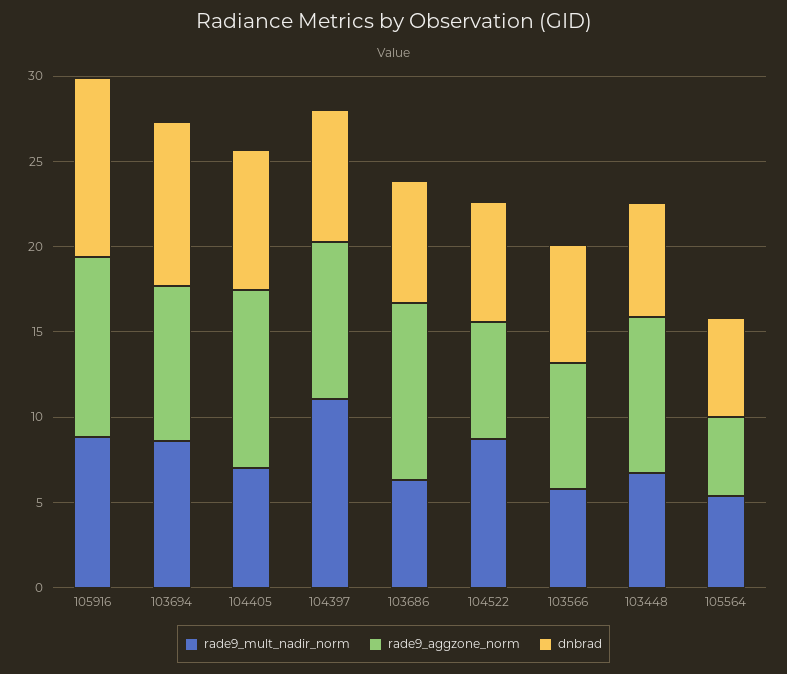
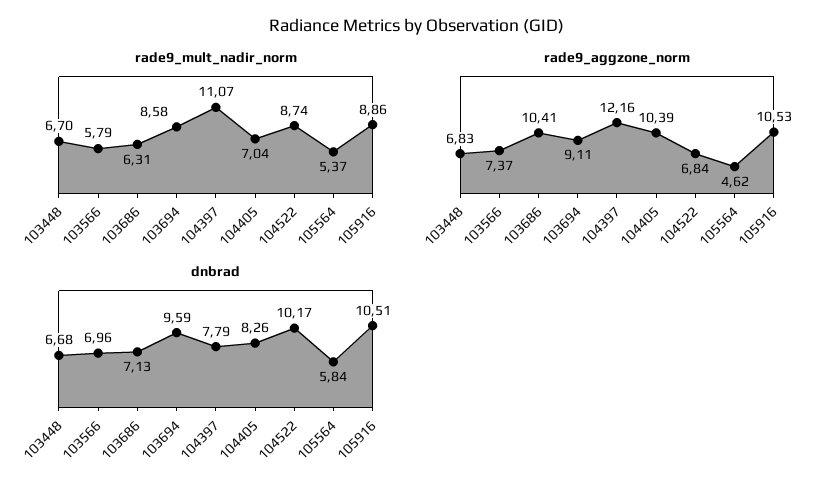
  {
    "rade9_mult_nadir_norm": {
      "105916": 8.86,
      "103694": 8.58,
      "104405": 7.04,
      "104397": 11.07,
      "103686": 6.31,
      "104522": 8.74,
      "103566": 5.79,
      "103448": 6.7,
      "105564": 5.37
    },
    "rade9_aggzone_norm": {
      "105916": 10.53,
      "103694": 9.11,
      "104405": 10.39,
-     "104397": 9,
+     "104397": 12.16,
      "103686": 10.41,
      "104522": 6.84,
      "103566": 7.37,
-     "103448": 9,
+     "103448": 6.83,
      "105564": 4.62
    },
    "dnbrad": {
      "105916": 10.51,
      "103694": 9.59,
      "104405": 8.26,
      "104397": 7.79,
      "103686": 7.13,
-     "104522": 7,
+     "104522": 10.17,
      "103566": 6.96,
      "103448": 6.68,
      "105564": 5.84
    }
  }

